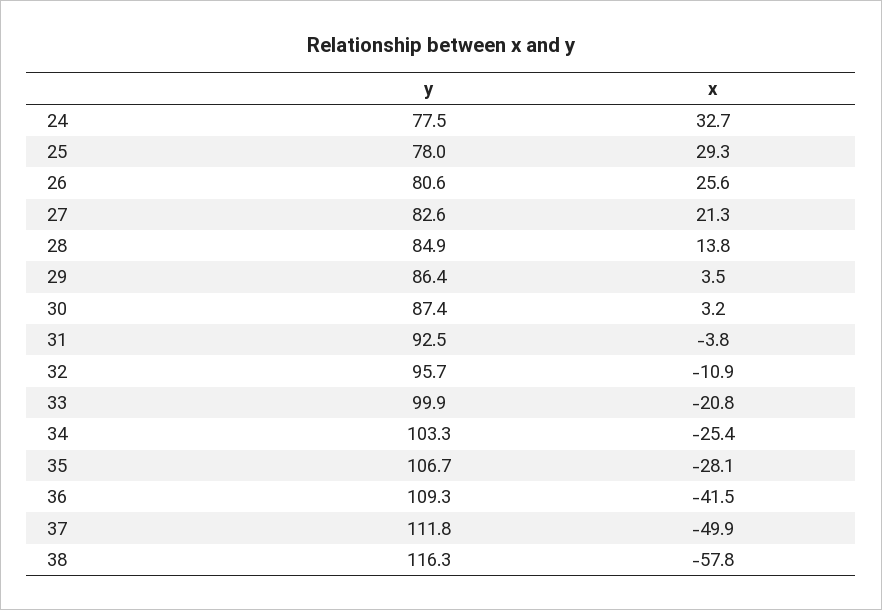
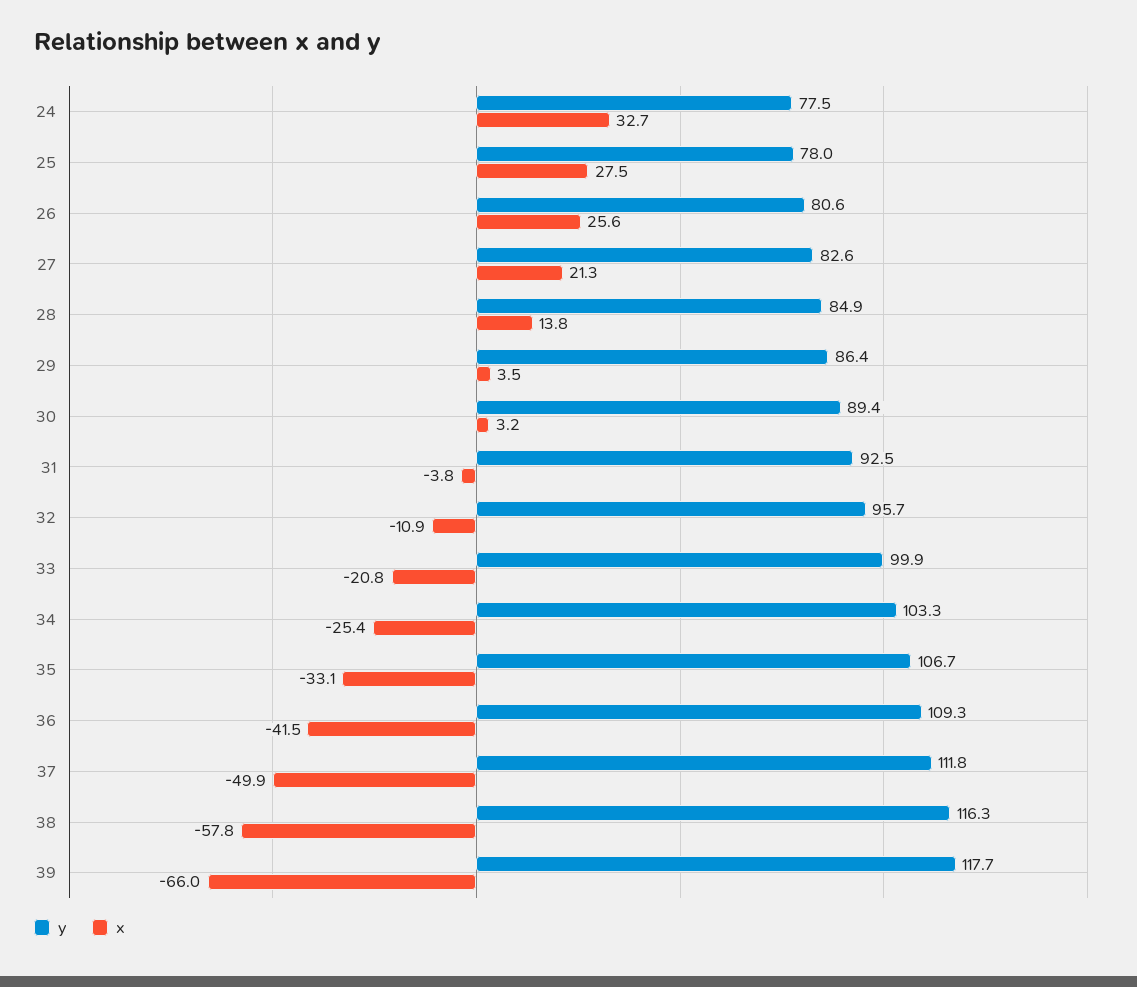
  {
    "y": {
      "24": 77.5,
      "25": 78,
      "26": 80.6,
      "27": 82.6,
      "28": 84.9,
      "29": 86.4,
-     "30": 87.4,
+     "30": 89.4,
      "31": 92.5,
      "32": 95.7,
      "33": 99.9,
      "34": 103.3,
      "35": 106.7,
      "36": 109.3,
      "37": 111.8,
-     "38": 116.3
+     "38": 116.3,
+     "39": 117.7
    },
    "x": {
      "24": 32.7,
-     "25": 29.3,
+     "25": 27.5,
      "26": 25.6,
      "27": 21.3,
      "28": 13.8,
      "29": 3.5,
      "30": 3.2,
      "31": -3.8,
      "32": -10.9,
      "33": -20.8,
      "34": -25.4,
-     "35": -28.1,
+     "35": -33.1,
      "36": -41.5,
      "37": -49.9,
-     "38": -57.8
+     "38": -57.8,
+     "39": -66
    }
  }

